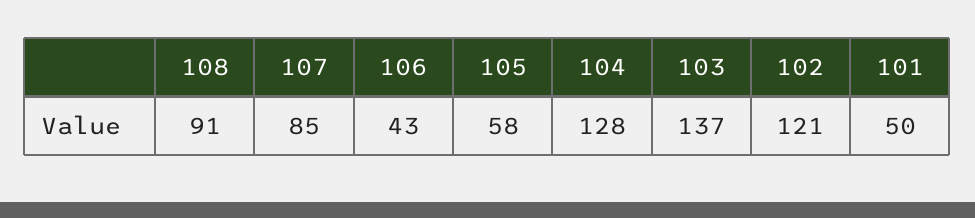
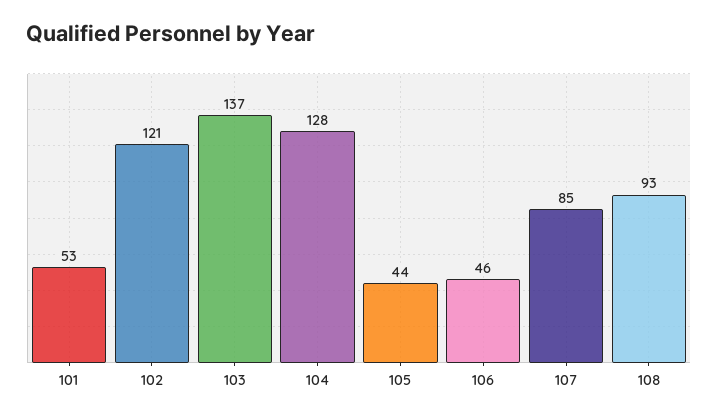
  {
-   "108": 91,
+   "108": 93,
    "107": 85,
-   "106": 43,
+   "106": 46,
-   "105": 58,
+   "105": 44,
    "104": 128,
    "103": 137,
    "102": 121,
-   "101": 50
+   "101": 53
  }

